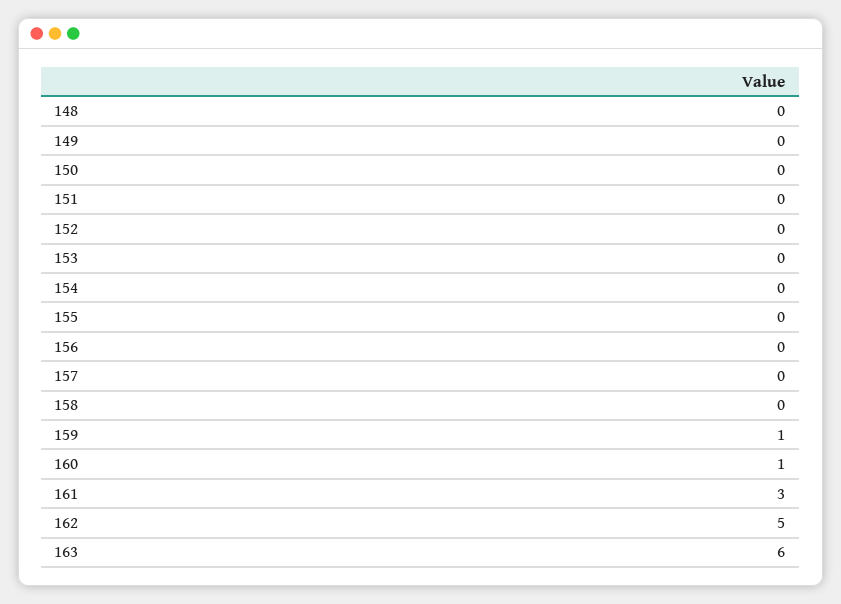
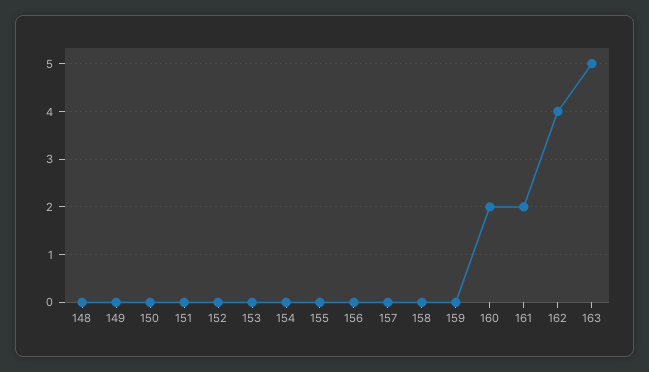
  {
    "148": 0,
    "149": 0,
    "150": 0,
    "151": 0,
    "152": 0,
    "153": 0,
    "154": 0,
    "155": 0,
    "156": 0,
    "157": 0,
    "158": 0,
-   "159": 1,
+   "159": 0,
-   "160": 1,
+   "160": 2,
-   "161": 3,
+   "161": 2,
-   "162": 5,
+   "162": 4,
-   "163": 6
+   "163": 5
  }

